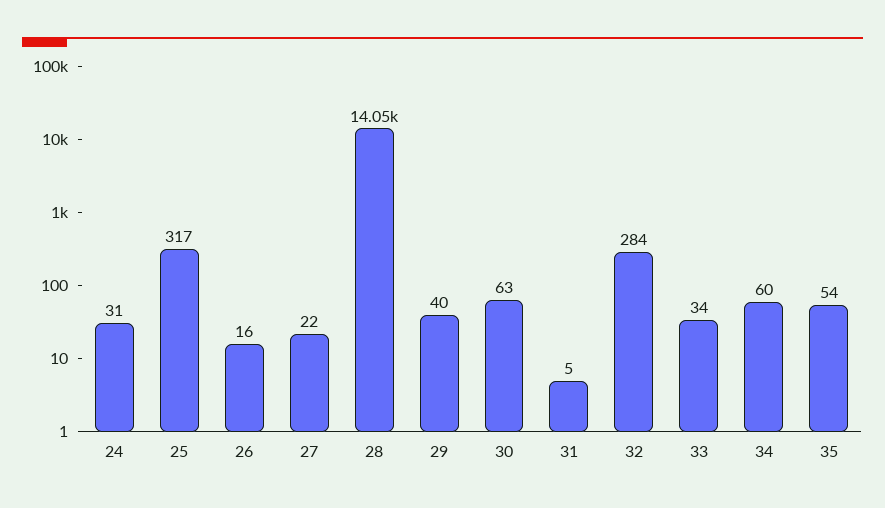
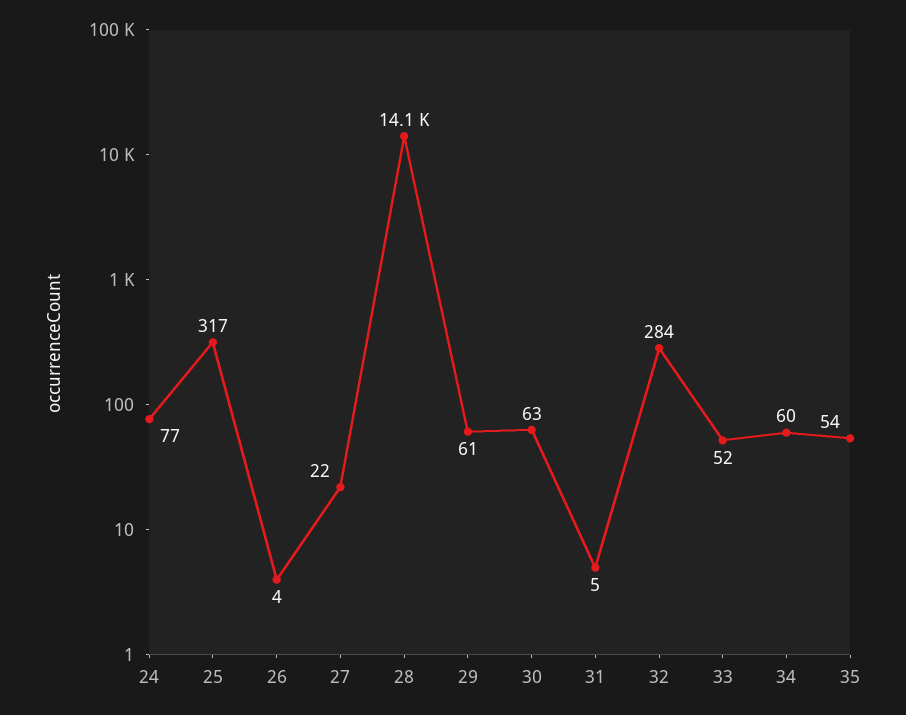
  {
-   "24": 31,
+   "24": 77,
    "25": 317,
-   "26": 16,
+   "26": 4,
    "27": 22,
    "28": 14050,
-   "29": 40,
+   "29": 61,
    "30": 63,
    "31": 5,
    "32": 284,
-   "33": 34,
+   "33": 52,
    "34": 60,
    "35": 54
  }

